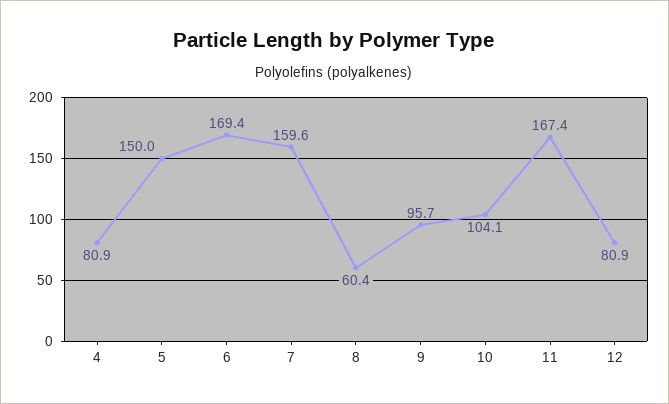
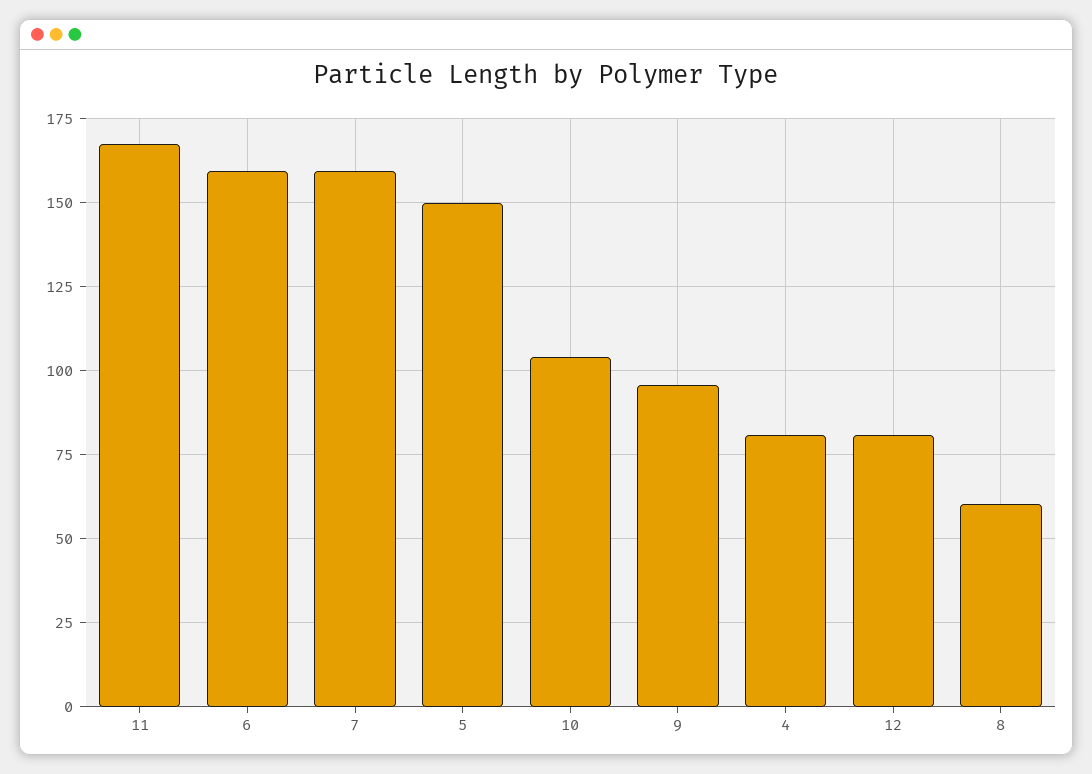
  {
    "4": 80.9,
    "5": 150,
-   "6": 169.4,
+   "6": 160,
    "7": 159.6,
    "8": 60.4,
    "9": 95.7,
    "10": 104.1,
    "11": 167.4,
    "12": 80.9
  }

